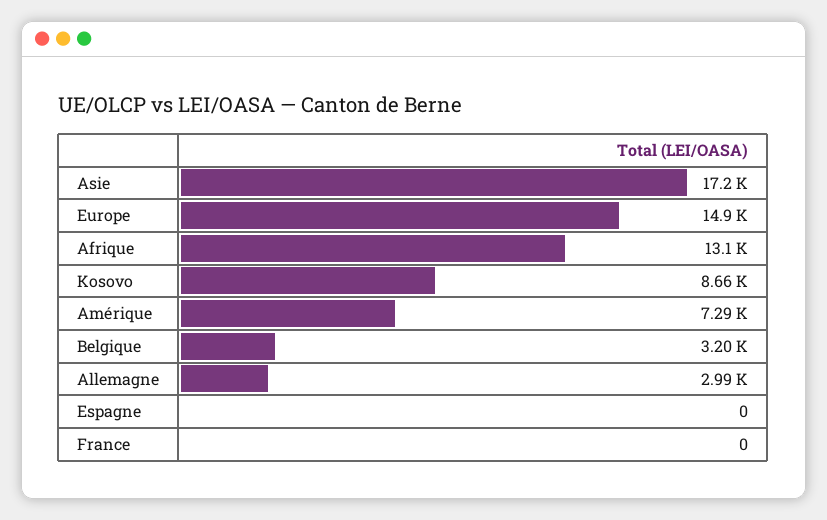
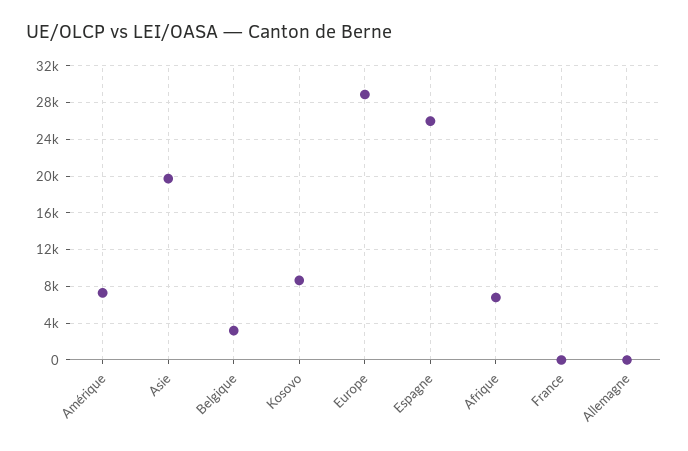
  {
-   "Asie": 17200,
+   "Asie": 20000,
-   "Europe": 14900,
+   "Europe": 29000,
-   "Afrique": 13100,
+   "Afrique": 7000,
    "Kosovo": 8660,
    "Amérique": 7290,
    "Belgique": 3200,
-   "Allemagne": 2990,
+   "Allemagne": 0,
-   "Espagne": 0,
+   "Espagne": 26000,
    "France": 0
  }

